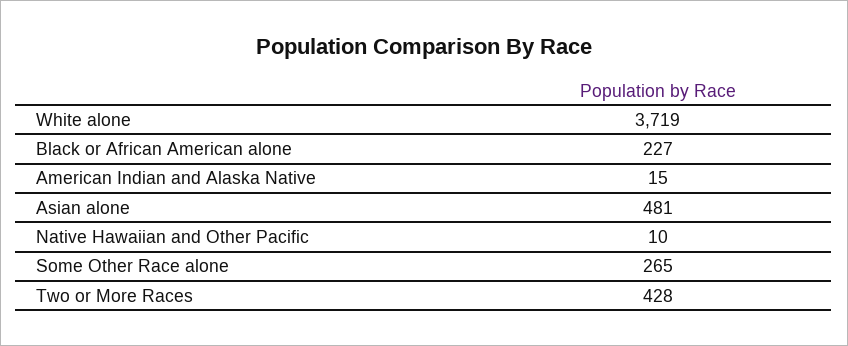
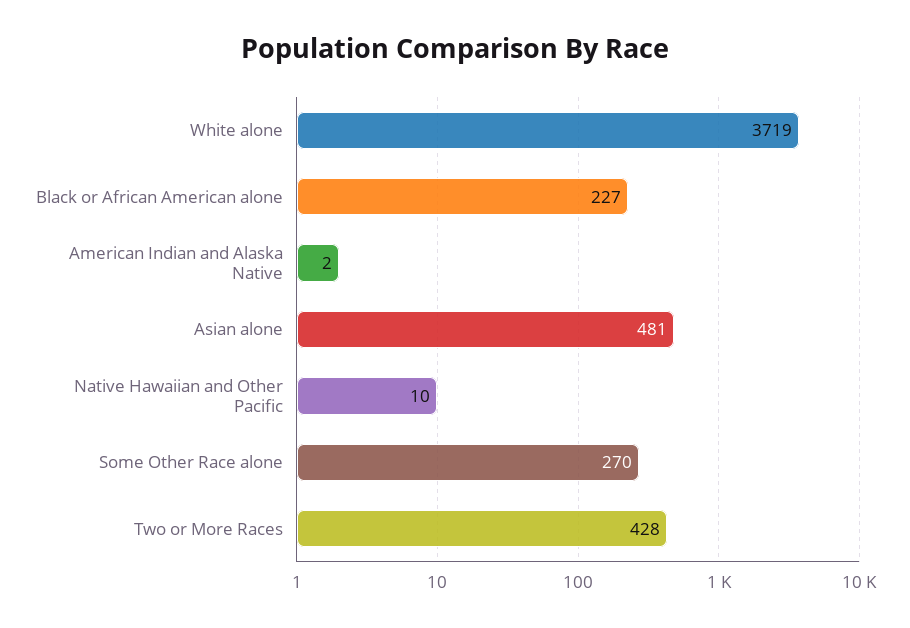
  {
    "White alone": 3719,
    "Black or African American alone": 227,
-   "American Indian and Alaska Native": 15,
+   "American Indian and Alaska Native": 2,
    "Asian alone": 481,
    "Native Hawaiian and Other Pacific": 10,
-   "Some Other Race alone": 265,
+   "Some Other Race alone": 270,
    "Two or More Races": 428
  }

